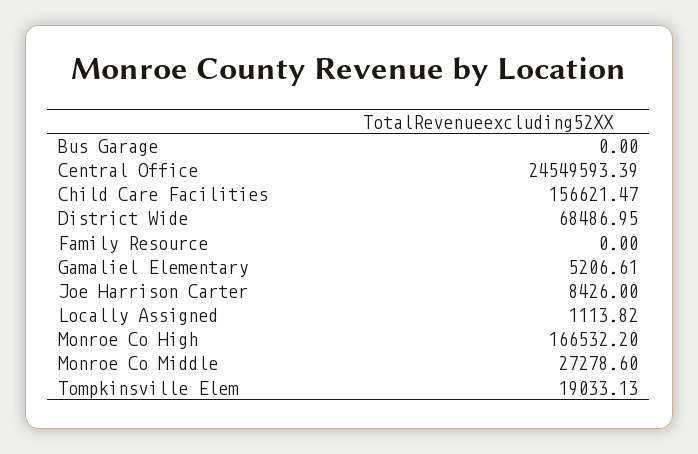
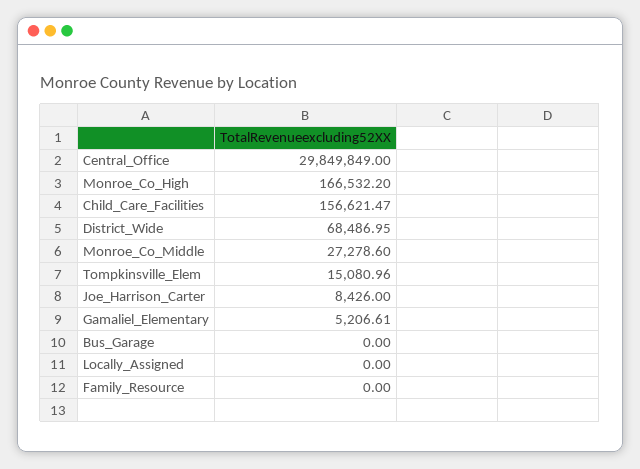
  {
    "Bus Garage": 0,
-   "Central Office": 24549593.39,
+   "Central Office": 29849849,
    "Child Care Facilities": 156621.47,
    "District Wide": 68486.95,
    "Family Resource": 0,
    "Gamaliel Elementary": 5206.61,
    "Joe Harrison Carter": 8426,
-   "Locally Assigned": 1113.82,
+   "Locally Assigned": 0,
    "Monroe Co High": 166532.2,
    "Monroe Co Middle": 27278.6,
-   "Tompkinsville Elem": 19033.13
+   "Tompkinsville Elem": 15080.96
  }

